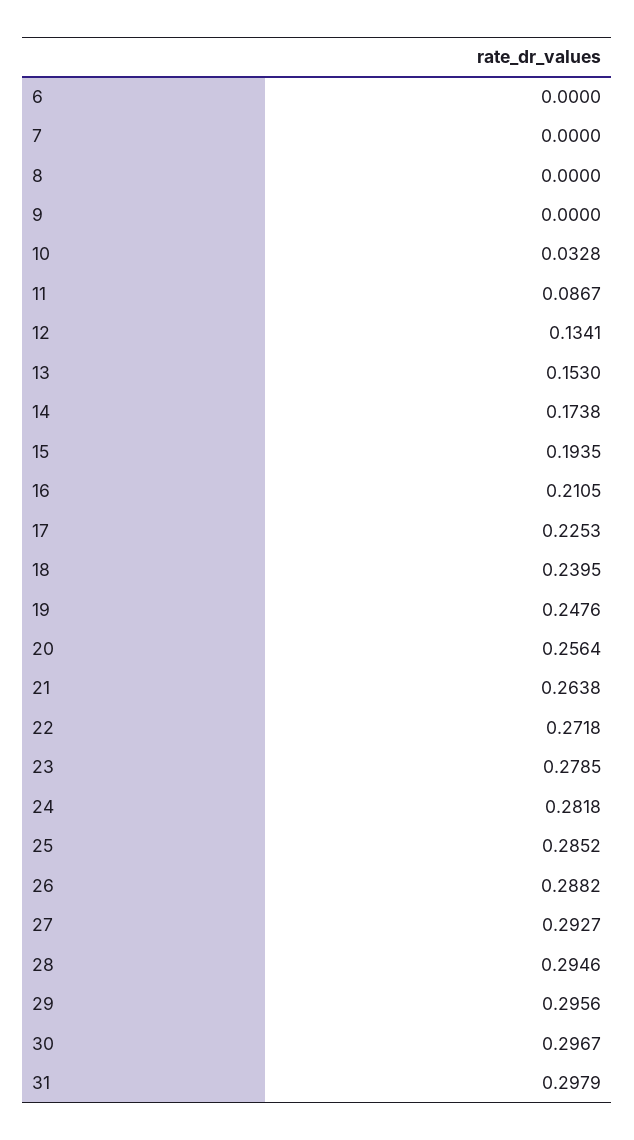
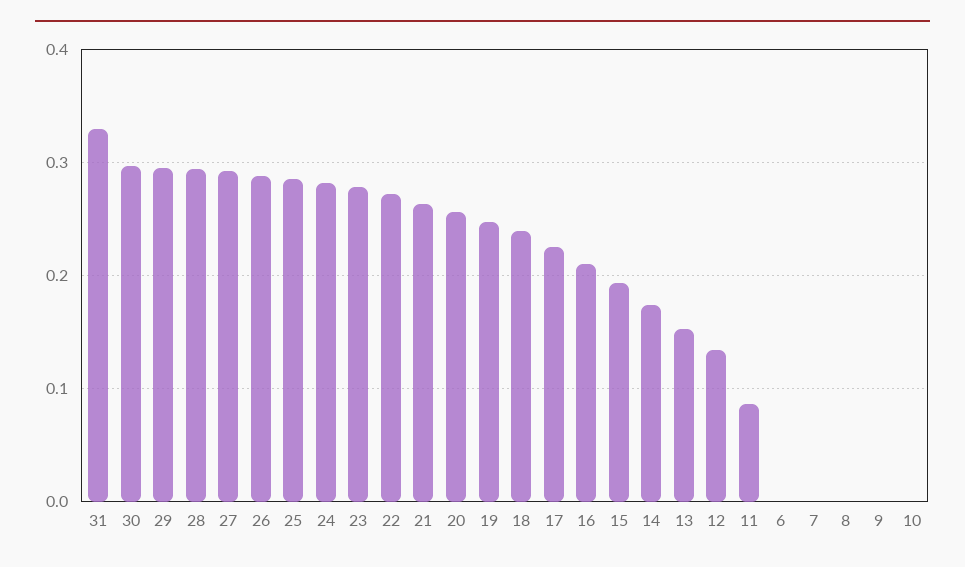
  {
    "6": 0,
    "7": 0,
    "8": 0,
    "9": 0,
-   "10": 0.0328,
+   "10": 0,
    "11": 0.0867,
    "12": 0.1341,
    "13": 0.153,
    "14": 0.1738,
    "15": 0.1935,
    "16": 0.2105,
    "17": 0.2253,
    "18": 0.2395,
    "19": 0.2476,
    "20": 0.2564,
    "21": 0.2638,
    "22": 0.2718,
    "23": 0.2785,
    "24": 0.2818,
    "25": 0.2852,
    "26": 0.2882,
    "27": 0.2927,
    "28": 0.2946,
    "29": 0.2956,
    "30": 0.2967,
-   "31": 0.2979
+   "31": 0.33
  }

